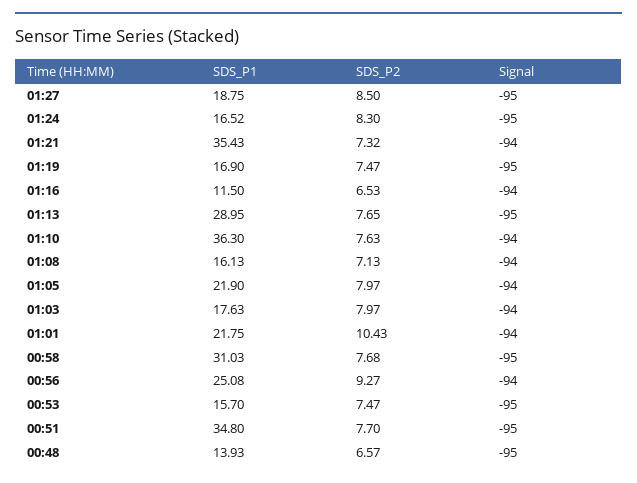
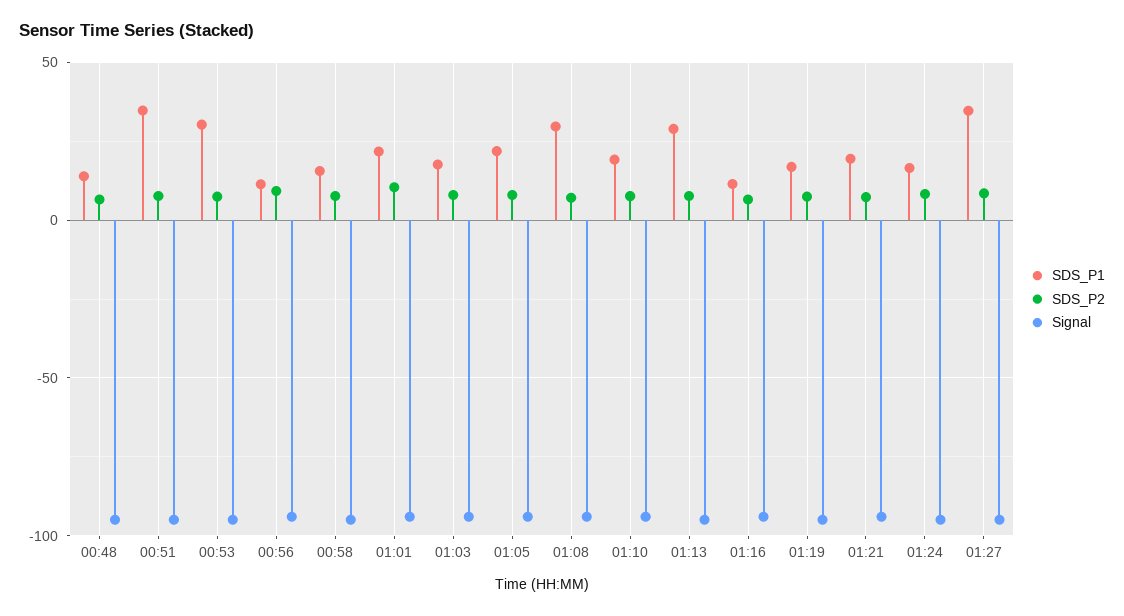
  {
    "SDS_P1": {
-     "01:27": 18.75,
+     "01:27": 35,
      "01:24": 16.52,
-     "01:21": 35.43,
+     "01:21": 20,
      "01:19": 16.9,
      "01:16": 11.5,
      "01:13": 28.95,
-     "01:10": 36.3,
+     "01:10": 20,
-     "01:08": 16.13,
+     "01:08": 30,
      "01:05": 21.9,
      "01:03": 17.63,
      "01:01": 21.75,
-     "00:58": 31.03,
+     "00:58": 15,
-     "00:56": 25.08,
+     "00:56": 10,
-     "00:53": 15.7,
+     "00:53": 30,
      "00:51": 34.8,
      "00:48": 13.93
    },
    "SDS_P2": {
      "01:27": 8.5,
      "01:24": 8.3,
      "01:21": 7.32,
      "01:19": 7.47,
      "01:16": 6.53,
      "01:13": 7.65,
      "01:10": 7.63,
      "01:08": 7.13,
      "01:05": 7.97,
      "01:03": 7.97,
      "01:01": 10.43,
      "00:58": 7.68,
      "00:56": 9.27,
      "00:53": 7.47,
      "00:51": 7.7,
      "00:48": 6.57
    },
    "Signal": {
      "01:27": -95,
      "01:24": -95,
      "01:21": -94,
      "01:19": -95,
      "01:16": -94,
      "01:13": -95,
      "01:10": -94,
      "01:08": -94,
      "01:05": -94,
      "01:03": -94,
      "01:01": -94,
      "00:58": -95,
      "00:56": -94,
      "00:53": -95,
      "00:51": -95,
      "00:48": -95
    }
  }

